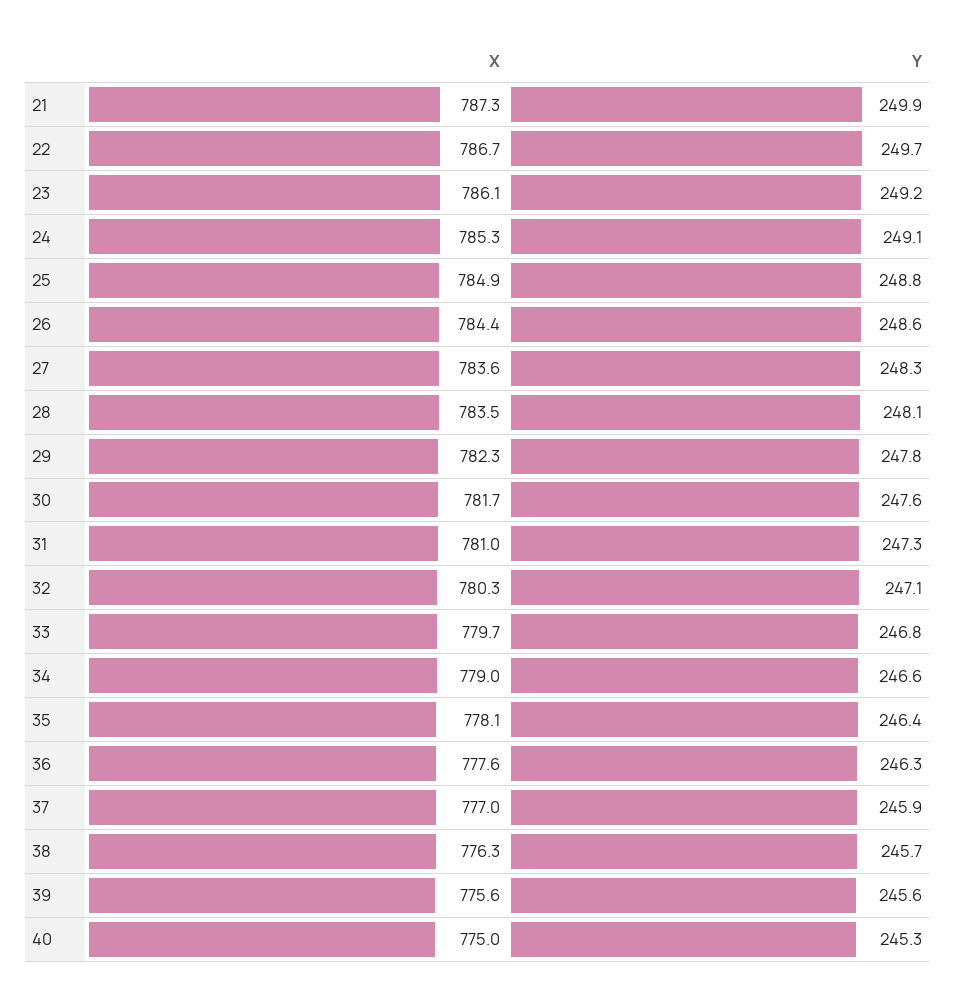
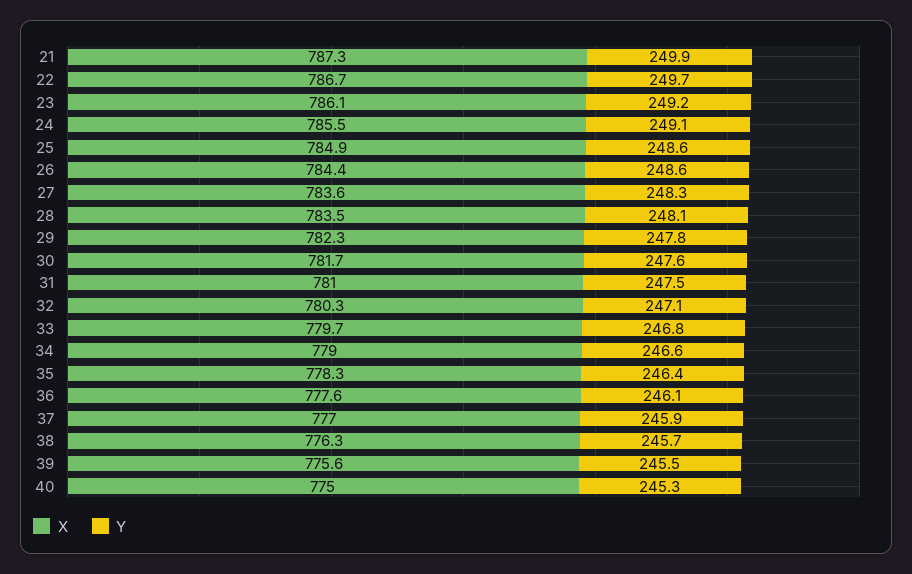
  {
    "X": {
      "21": 787.3,
      "22": 786.7,
      "23": 786.1,
-     "24": 785.3,
+     "24": 785.5,
      "25": 784.9,
      "26": 784.4,
      "27": 783.6,
      "28": 783.5,
      "29": 782.3,
      "30": 781.7,
      "31": 781,
      "32": 780.3,
      "33": 779.7,
      "34": 779,
-     "35": 778.1,
+     "35": 778.3,
      "36": 777.6,
      "37": 777,
      "38": 776.3,
      "39": 775.6,
      "40": 775
    },
    "Y": {
      "21": 249.9,
      "22": 249.7,
      "23": 249.2,
      "24": 249.1,
-     "25": 248.8,
+     "25": 248.6,
      "26": 248.6,
      "27": 248.3,
      "28": 248.1,
      "29": 247.8,
      "30": 247.6,
-     "31": 247.3,
+     "31": 247.5,
      "32": 247.1,
      "33": 246.8,
      "34": 246.6,
      "35": 246.4,
-     "36": 246.3,
+     "36": 246.1,
      "37": 245.9,
      "38": 245.7,
-     "39": 245.6,
+     "39": 245.5,
      "40": 245.3
    }
  }

